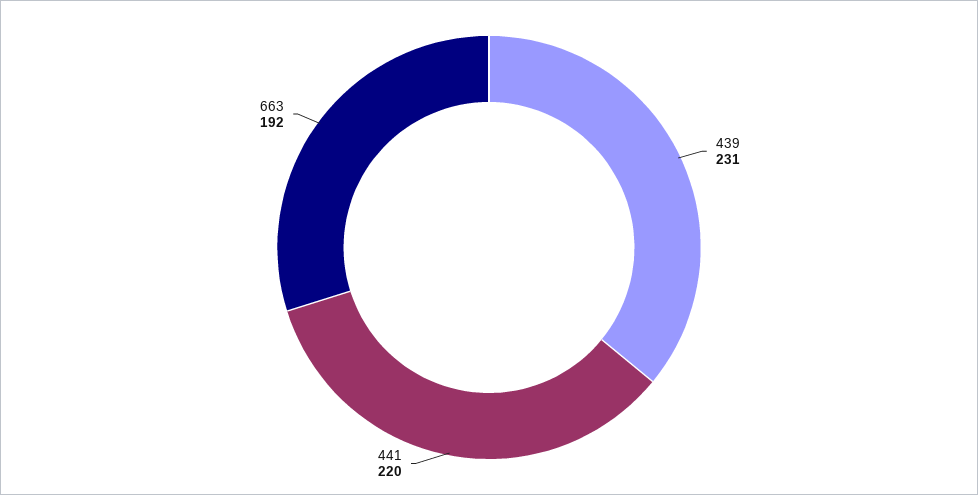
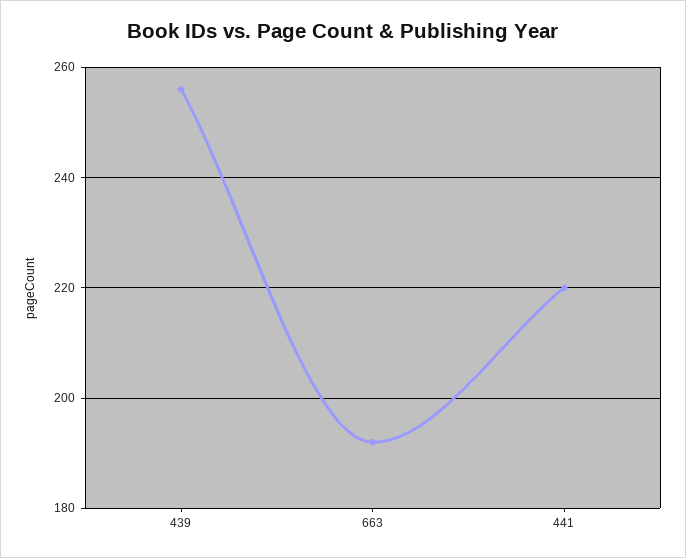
  {
-   "439": 231,
+   "439": 255,
    "441": 220,
    "663": 192
  }

